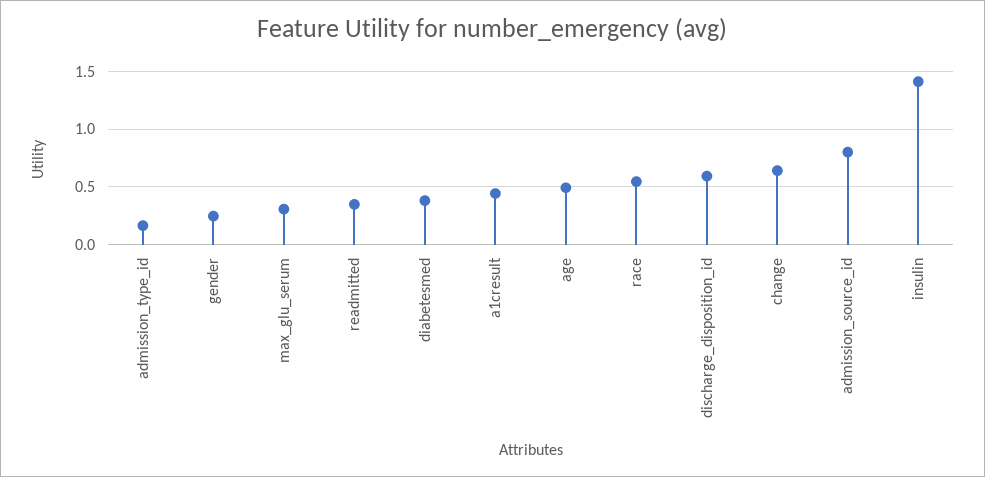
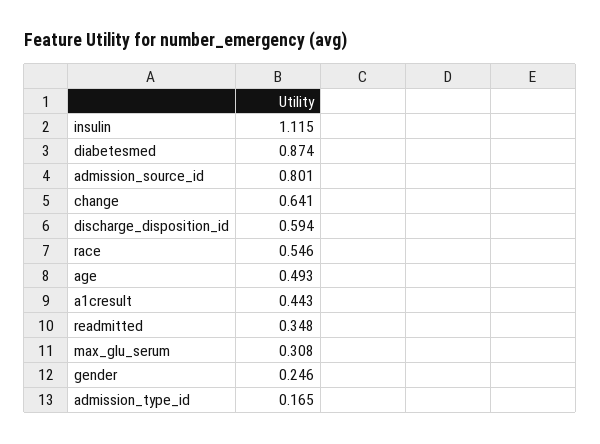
  {
    "admission_type_id": 0.165,
    "gender": 0.246,
    "max_glu_serum": 0.308,
    "readmitted": 0.348,
-   "diabetesmed": 0.4,
+   "diabetesmed": 0.874,
    "a1cresult": 0.443,
    "age": 0.493,
    "race": 0.546,
    "discharge_disposition_id": 0.594,
    "change": 0.641,
    "admission_source_id": 0.801,
-   "insulin": 1.4
+   "insulin": 1.115
  }

